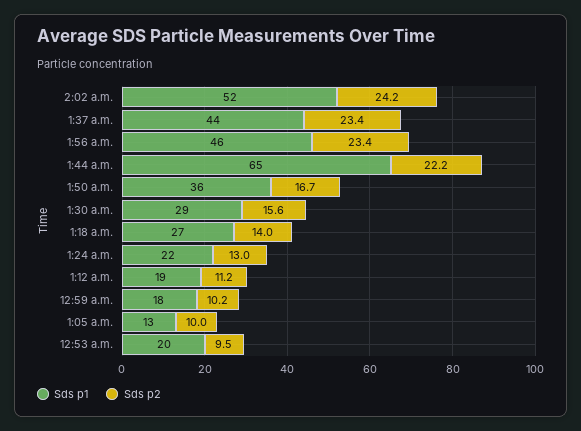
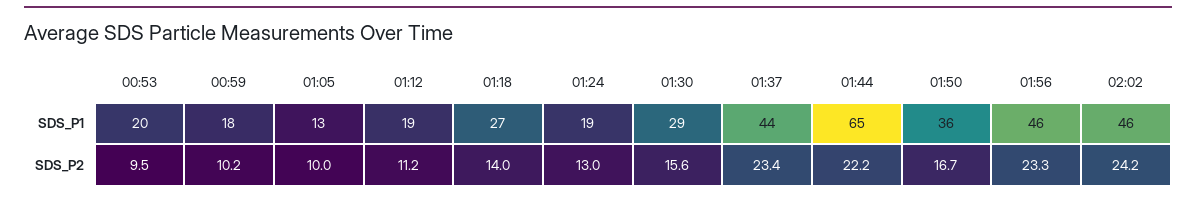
  {
    "Sds p1": {
-     "2:02 a.m.": 52,
+     "2:02 a.m.": 46,
      "1:37 a.m.": 44,
      "1:56 a.m.": 46,
      "1:44 a.m.": 65,
      "1:50 a.m.": 36,
      "1:30 a.m.": 29,
      "1:18 a.m.": 27,
-     "1:24 a.m.": 22,
+     "1:24 a.m.": 19,
      "1:12 a.m.": 19,
      "12:59 a.m.": 18,
      "1:05 a.m.": 13,
      "12:53 a.m.": 20
    },
    "Sds p2": {
      "2:02 a.m.": 24.2,
      "1:37 a.m.": 23.4,
-     "1:56 a.m.": 23.4,
+     "1:56 a.m.": 23.3,
      "1:44 a.m.": 22.2,
      "1:50 a.m.": 16.7,
      "1:30 a.m.": 15.6,
      "1:18 a.m.": 14,
      "1:24 a.m.": 13,
      "1:12 a.m.": 11.2,
      "12:59 a.m.": 10.2,
      "1:05 a.m.": 10,
      "12:53 a.m.": 9.5
    }
  }

